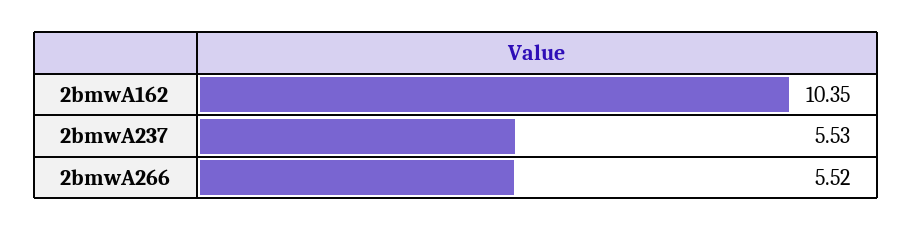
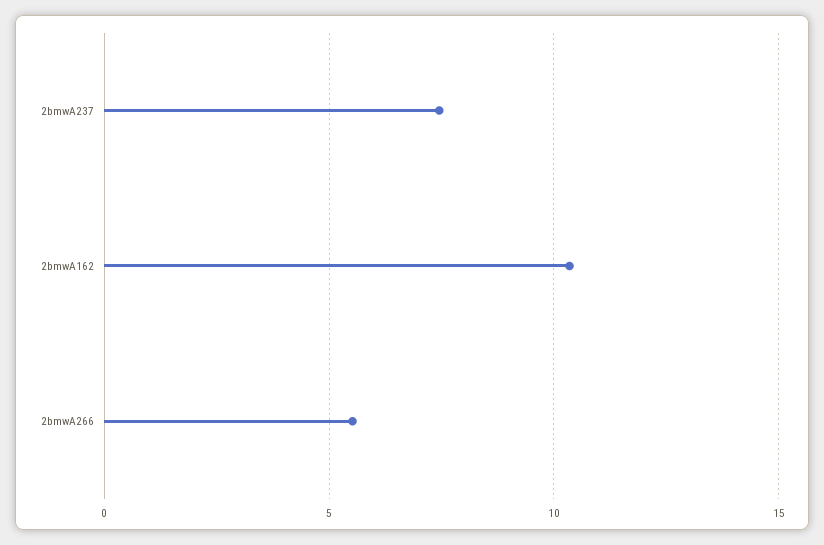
  {
    "2bmwA162": 10.35,
-   "2bmwA237": 5.53,
+   "2bmwA237": 7.5,
    "2bmwA266": 5.52
  }

